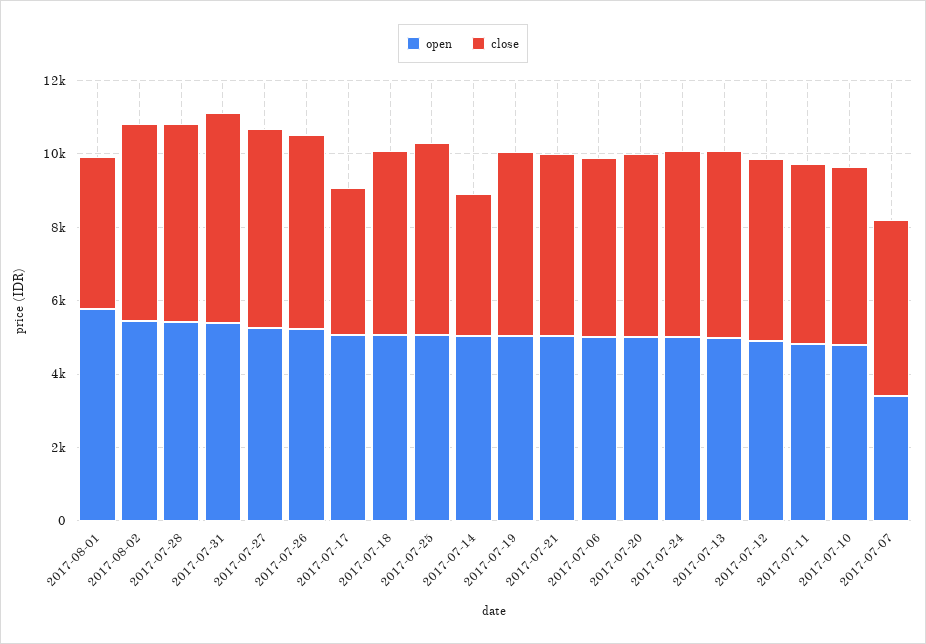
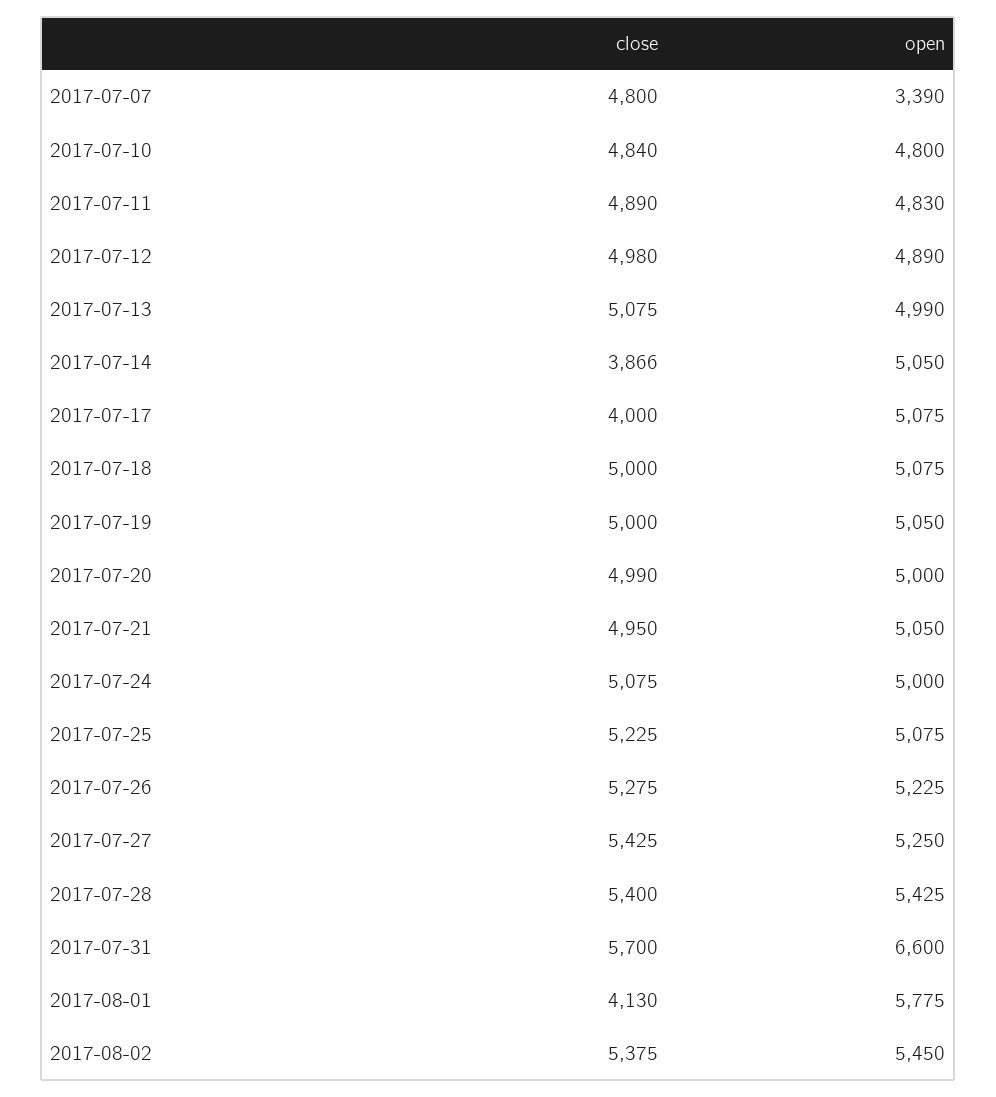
  {
    "open": {
      "2017-08-01": 5775,
      "2017-08-02": 5450,
      "2017-07-28": 5425,
-     "2017-07-31": 5500,
+     "2017-07-31": 6600,
      "2017-07-27": 5250,
      "2017-07-26": 5225,
      "2017-07-17": 5075,
      "2017-07-18": 5075,
      "2017-07-25": 5075,
      "2017-07-14": 5050,
      "2017-07-19": 5050,
      "2017-07-21": 5050,
-     "2017-07-06": 5000,
      "2017-07-20": 5000,
      "2017-07-24": 5000,
      "2017-07-13": 4990,
      "2017-07-12": 4890,
      "2017-07-11": 4830,
      "2017-07-10": 4800,
      "2017-07-07": 3390
    },
    "close": {
      "2017-08-01": 4130,
      "2017-08-02": 5375,
      "2017-07-28": 5400,
      "2017-07-31": 5700,
      "2017-07-27": 5425,
      "2017-07-26": 5275,
      "2017-07-17": 4000,
      "2017-07-18": 5000,
      "2017-07-25": 5225,
      "2017-07-14": 3866,
      "2017-07-19": 5000,
      "2017-07-21": 4950,
-     "2017-07-06": 5000,
      "2017-07-20": 4990,
      "2017-07-24": 5075,
      "2017-07-13": 5075,
      "2017-07-12": 4980,
      "2017-07-11": 4890,
      "2017-07-10": 4840,
      "2017-07-07": 4800
    }
  }

